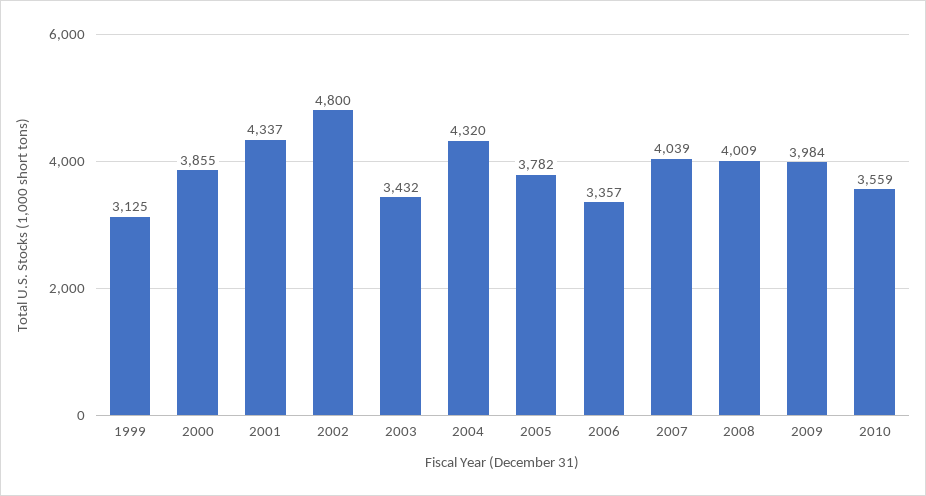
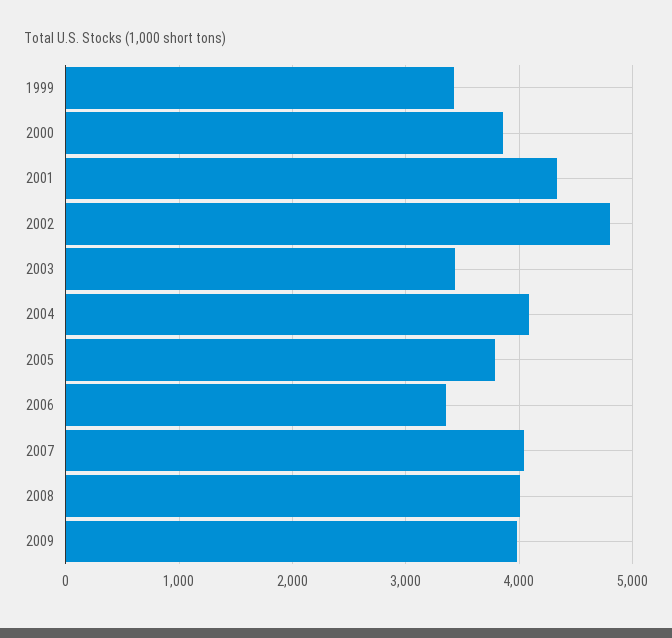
  {
-   "1999": 3125,
+   "1999": 3400,
    "2000": 3855,
    "2001": 4337,
    "2002": 4800,
    "2003": 3432,
-   "2004": 4320,
+   "2004": 4100,
    "2005": 3782,
    "2006": 3357,
    "2007": 4039,
    "2008": 4009,
-   "2009": 3984,
+   "2009": 3984
-   "2010": 3559
  }

